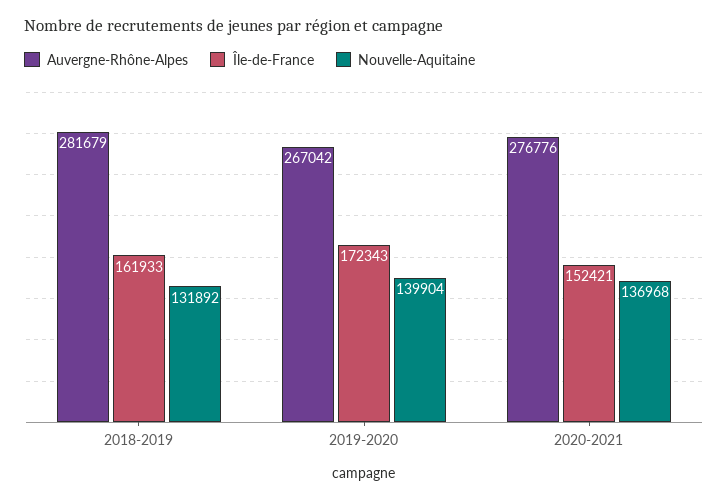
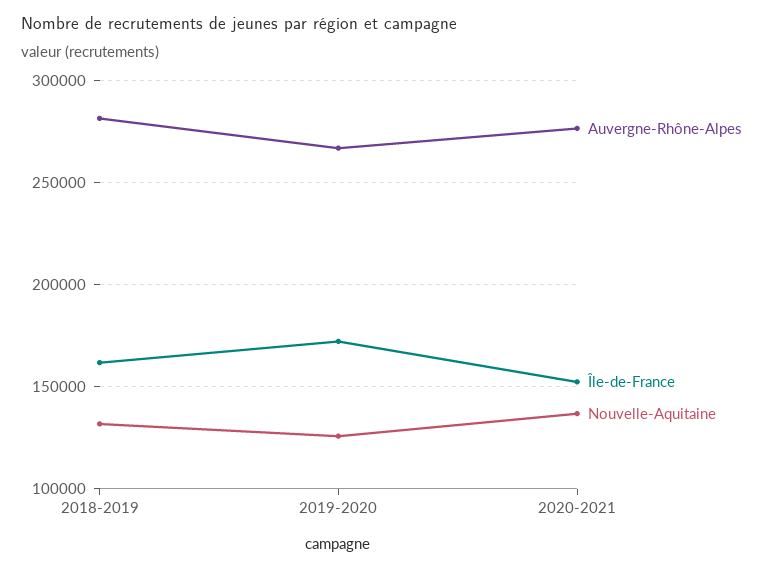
  {
    "Auvergne-Rhône-Alpes": {
      "2018-2019": 281679,
      "2019-2020": 267042,
      "2020-2021": 276776
    },
    "Île-de-France": {
      "2018-2019": 161933,
      "2019-2020": 172343,
      "2020-2021": 152421
    },
    "Nouvelle-Aquitaine": {
      "2018-2019": 131892,
-     "2019-2020": 139904,
+     "2019-2020": 125000,
      "2020-2021": 136968
    }
  }

